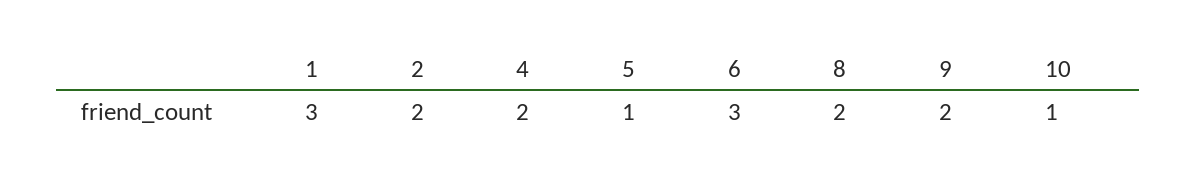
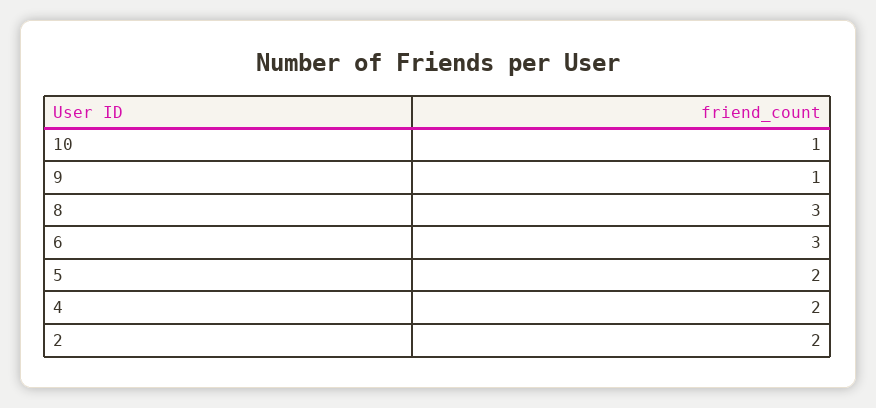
  {
-   "1": 3,
    "2": 2,
    "4": 2,
-   "5": 1,
+   "5": 2,
    "6": 3,
-   "8": 2,
+   "8": 3,
-   "9": 2,
+   "9": 1,
    "10": 1
  }

